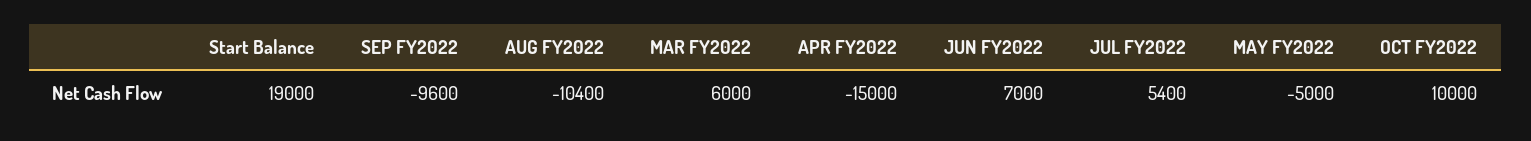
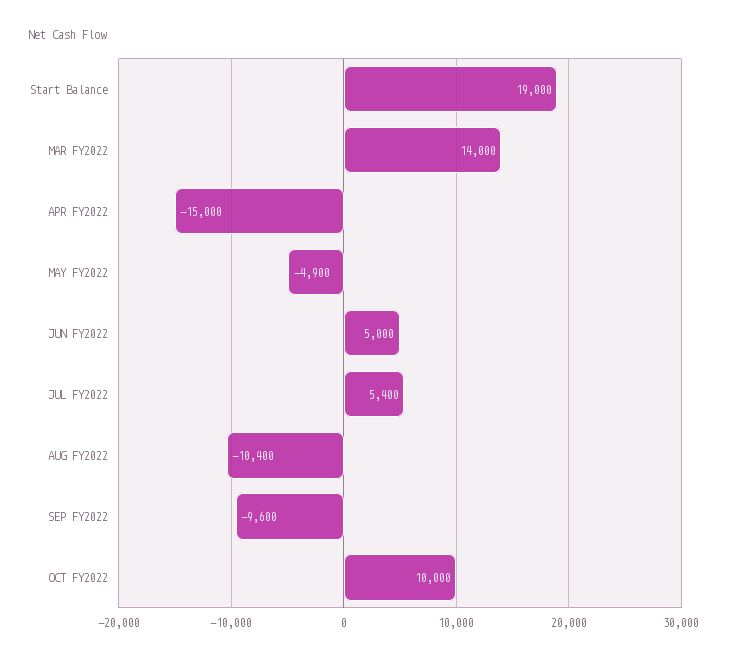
  {
    "Start Balance": 19000,
    "SEP FY2022": -9600,
    "AUG FY2022": -10400,
-   "MAR FY2022": 6000,
+   "MAR FY2022": 14000,
    "APR FY2022": -15000,
-   "JUN FY2022": 7000,
+   "JUN FY2022": 5000,
    "JUL FY2022": 5400,
-   "MAY FY2022": -5000,
+   "MAY FY2022": -4900,
    "OCT FY2022": 10000
  }

